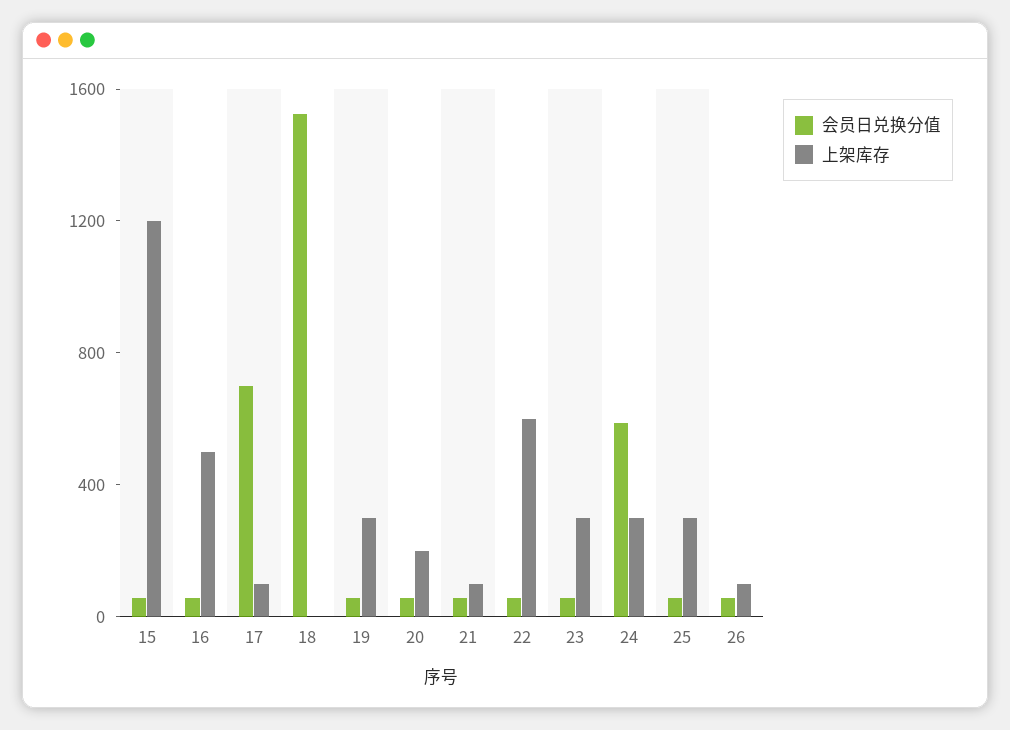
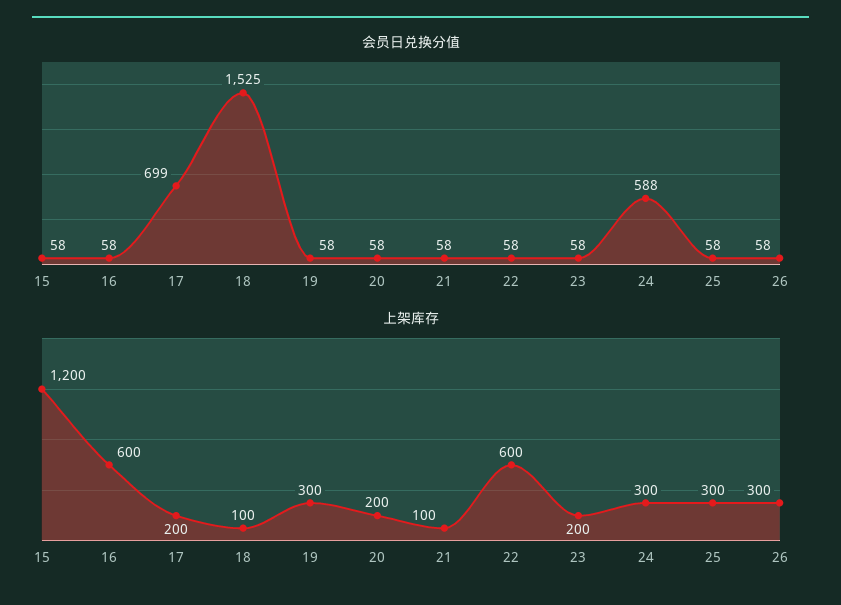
  {
    "会员日兑换分值": {
      "15": 58,
      "16": 58,
      "17": 699,
      "18": 1525,
      "19": 58,
      "20": 58,
      "21": 58,
      "22": 58,
      "23": 58,
      "24": 588,
      "25": 58,
      "26": 58
    },
    "上架库存": {
      "15": 1200,
-     "16": 500,
+     "16": 600,
-     "17": 100,
+     "17": 200,
-     "18": 0,
+     "18": 100,
      "19": 300,
      "20": 200,
      "21": 100,
      "22": 600,
-     "23": 300,
+     "23": 200,
      "24": 300,
      "25": 300,
-     "26": 100
+     "26": 300
    }
  }

